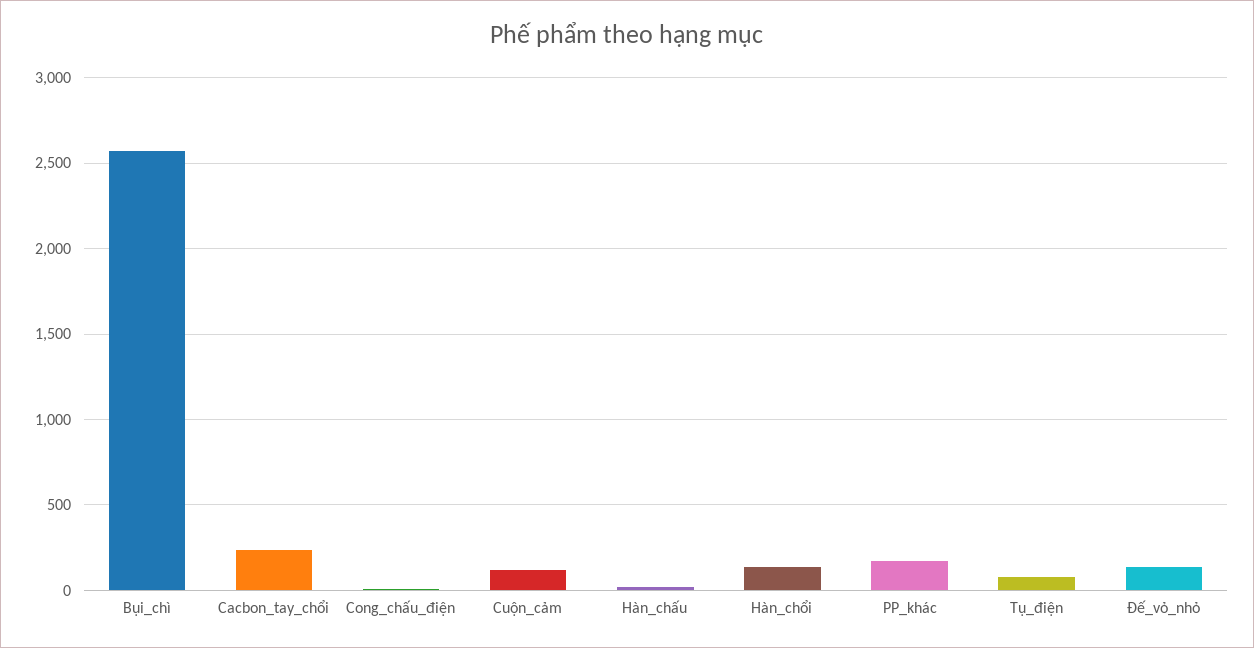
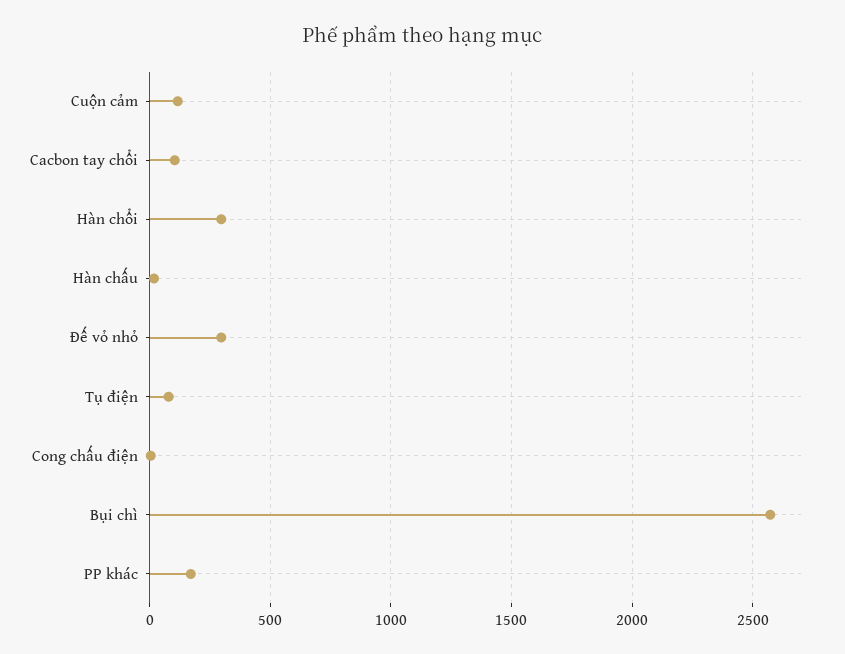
  {
    "Bụi_chì": 2550,
-   "Cacbon_tay_chổi": 250,
+   "Cacbon_tay_chổi": 100,
    "Cong_chấu_điện": 0,
    "Cuộn_cảm": 100,
    "Hàn_chấu": 0,
-   "Hàn_chổi": 150,
+   "Hàn_chổi": 300,
    "PP_khác": 150,
    "Tụ_điện": 100,
-   "Đế_vỏ_nhỏ": 150
+   "Đế_vỏ_nhỏ": 300
  }

